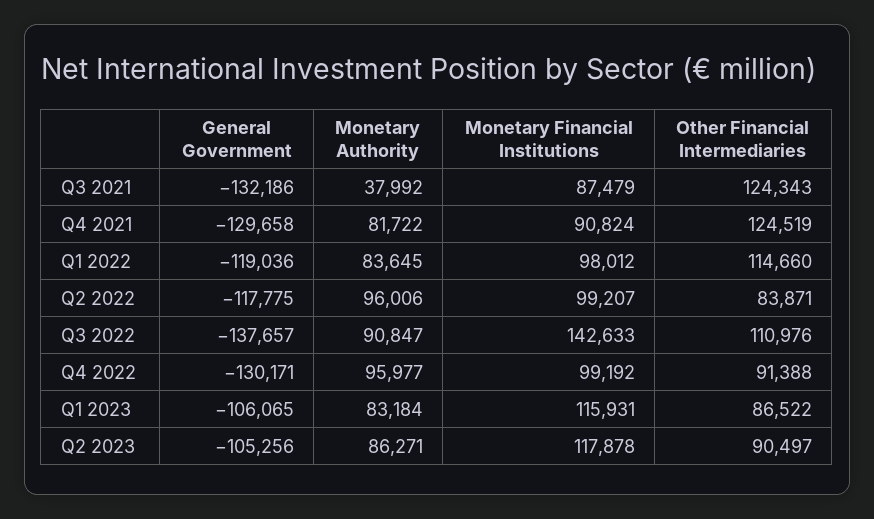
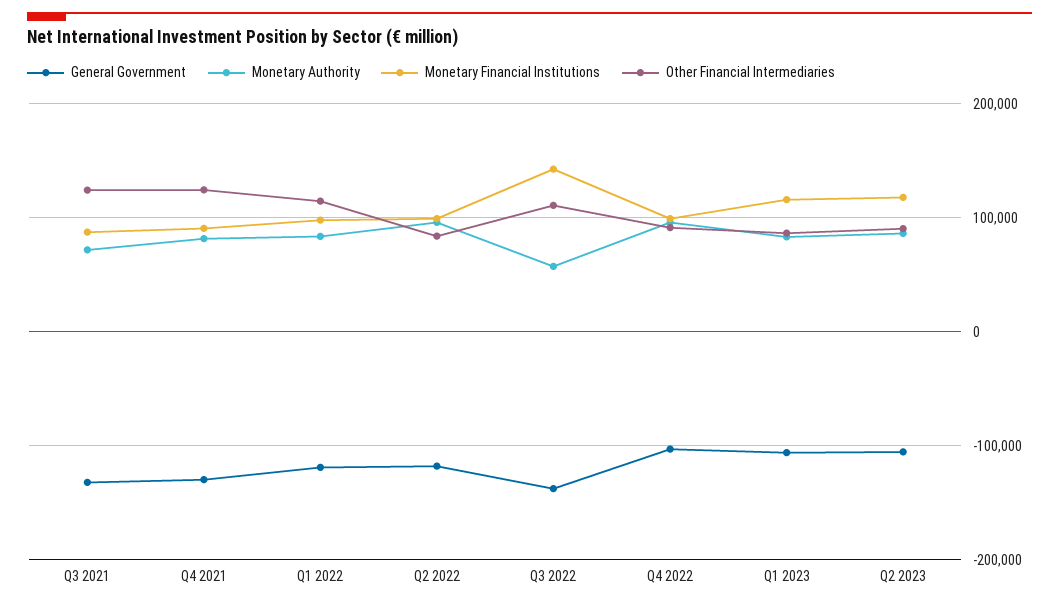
  {
    "General Government": {
      "Q3 2021": -132186,
      "Q4 2021": -129658,
      "Q1 2022": -119036,
      "Q2 2022": -117775,
      "Q3 2022": -137657,
-     "Q4 2022": -130171,
+     "Q4 2022": -100000,
      "Q1 2023": -106065,
      "Q2 2023": -105256
    },
    "Monetary Authority": {
-     "Q3 2021": 37992,
+     "Q3 2021": 70000,
      "Q4 2021": 81722,
      "Q1 2022": 83645,
      "Q2 2022": 96006,
-     "Q3 2022": 90847,
+     "Q3 2022": 60000,
      "Q4 2022": 95977,
      "Q1 2023": 83184,
      "Q2 2023": 86271
    },
    "Monetary Financial Institutions": {
      "Q3 2021": 87479,
      "Q4 2021": 90824,
      "Q1 2022": 98012,
      "Q2 2022": 99207,
      "Q3 2022": 142633,
      "Q4 2022": 99192,
      "Q1 2023": 115931,
      "Q2 2023": 117878
    },
    "Other Financial Intermediaries": {
      "Q3 2021": 124343,
      "Q4 2021": 124519,
      "Q1 2022": 114660,
      "Q2 2022": 83871,
      "Q3 2022": 110976,
      "Q4 2022": 91388,
      "Q1 2023": 86522,
      "Q2 2023": 90497
    }
  }

